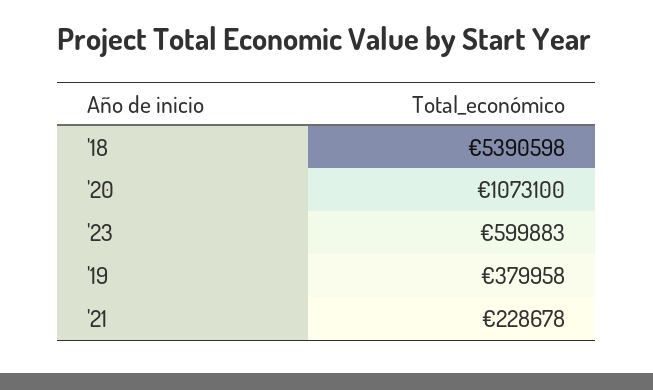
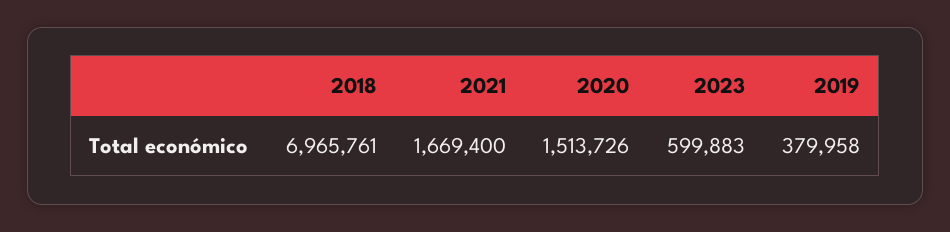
  {
-   "'18": 5390598,
+   "'18": 6965761,
-   "'20": 1073100,
+   "'20": 1513726,
    "'23": 599883,
    "'19": 379958,
-   "'21": 228678
+   "'21": 1669400
  }

